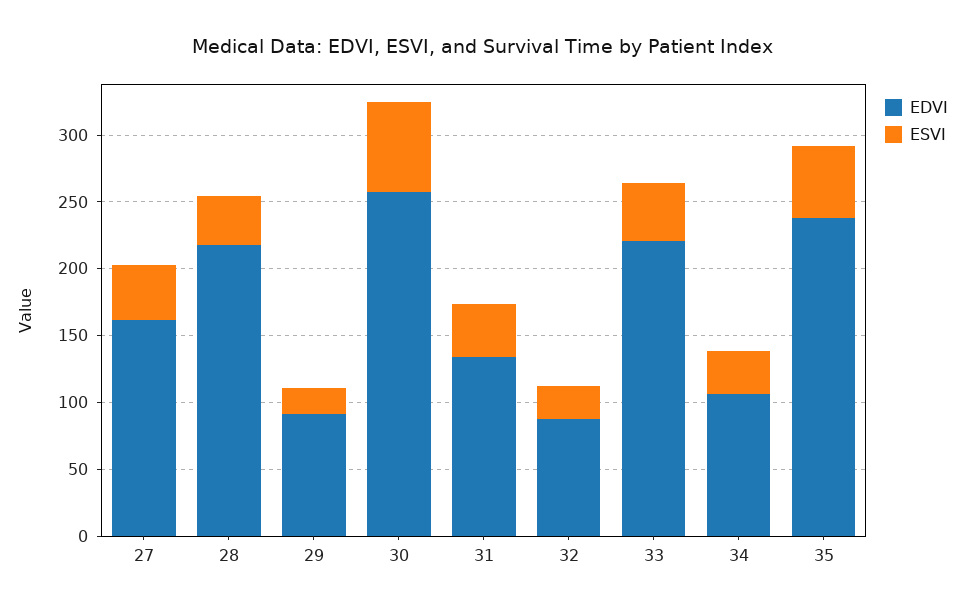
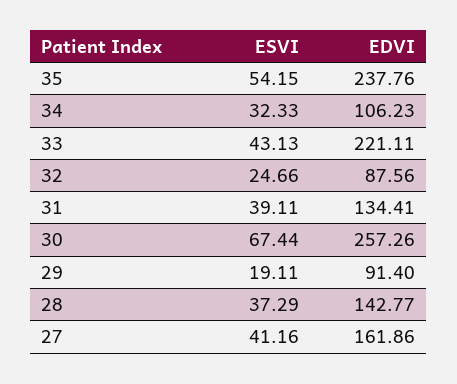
  {
    "EDVI": {
      "27": 161.86,
-     "28": 220,
+     "28": 142.77,
      "29": 91.4,
      "30": 257.26,
      "31": 134.41,
      "32": 87.56,
      "33": 221.11,
      "34": 106.23,
      "35": 237.76
    },
    "ESVI": {
      "27": 41.16,
      "28": 37.29,
      "29": 19.11,
      "30": 67.44,
      "31": 39.11,
      "32": 24.66,
      "33": 43.13,
      "34": 32.33,
      "35": 54.15
    }
  }

